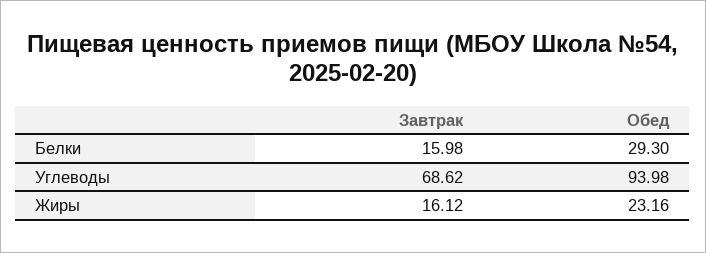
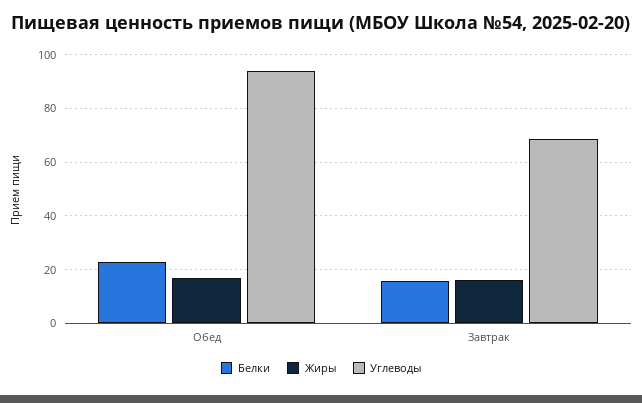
  {
    "Белки": {
      "Завтрак": 15.98,
-     "Обед": 29.3
+     "Обед": 22.5
    },
    "Углеводы": {
      "Завтрак": 68.62,
      "Обед": 93.98
    },
    "Жиры": {
      "Завтрак": 16.12,
-     "Обед": 23.16
+     "Обед": 17.5
    }
  }

